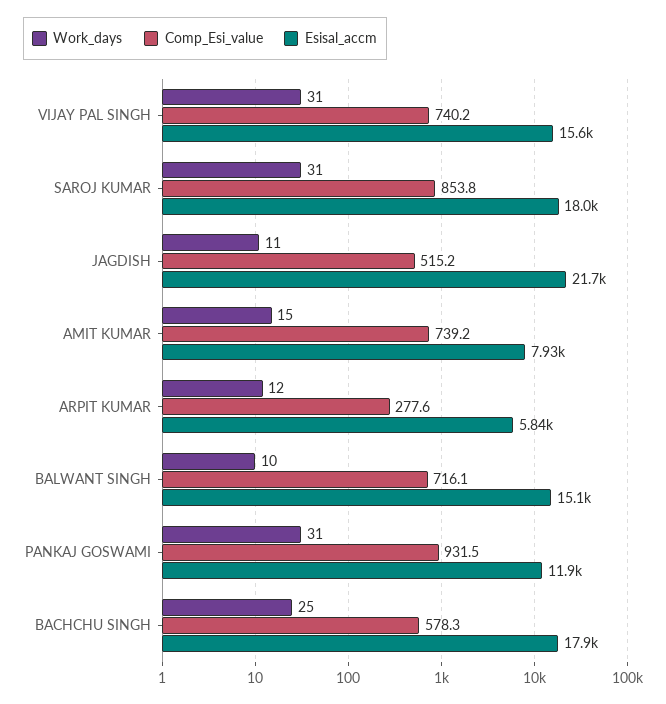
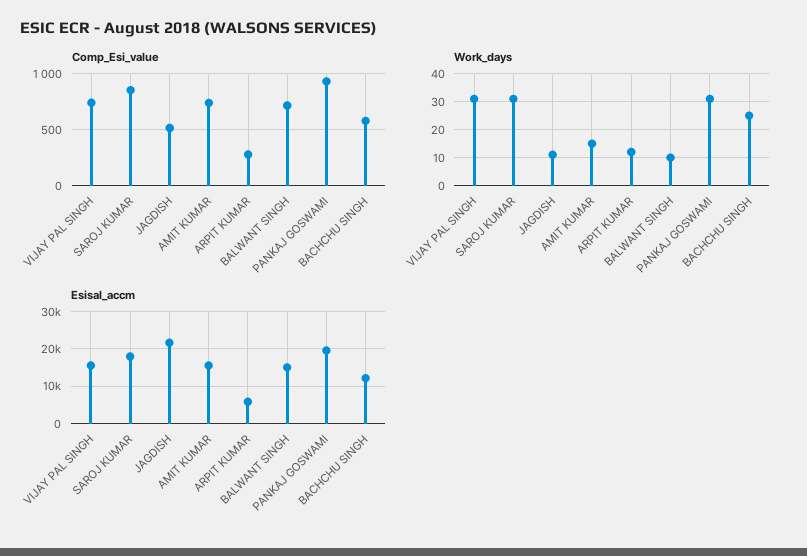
  {
    "Work_days": {
      "VIJAY PAL SINGH": 31,
      "SAROJ KUMAR": 31,
      "JAGDISH": 11,
      "AMIT KUMAR": 15,
      "ARPIT KUMAR": 12,
      "BALWANT SINGH": 10,
      "PANKAJ GOSWAMI": 31,
      "BACHCHU SINGH": 25
    },
    "Comp_Esi_value": {
      "VIJAY PAL SINGH": 740.2,
      "SAROJ KUMAR": 853.8,
      "JAGDISH": 515.2,
      "AMIT KUMAR": 739.2,
      "ARPIT KUMAR": 277.6,
      "BALWANT SINGH": 716.1,
      "PANKAJ GOSWAMI": 931.5,
      "BACHCHU SINGH": 578.3
    },
    "Esisal_accm": {
      "VIJAY PAL SINGH": 15600,
      "SAROJ KUMAR": 18000,
      "JAGDISH": 21700,
-     "AMIT KUMAR": 7930,
+     "AMIT KUMAR": 16000,
      "ARPIT KUMAR": 5840,
      "BALWANT SINGH": 15100,
-     "PANKAJ GOSWAMI": 11900,
+     "PANKAJ GOSWAMI": 20000,
-     "BACHCHU SINGH": 17900
+     "BACHCHU SINGH": 12000
    }
  }

